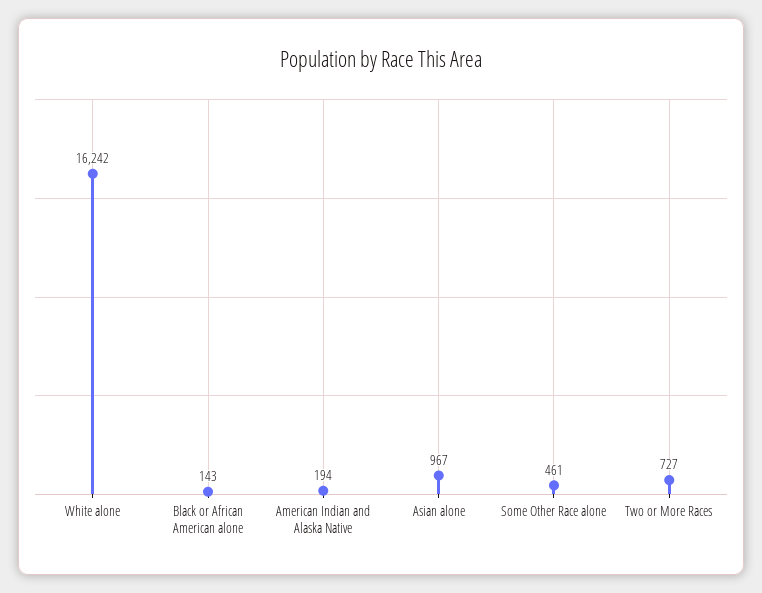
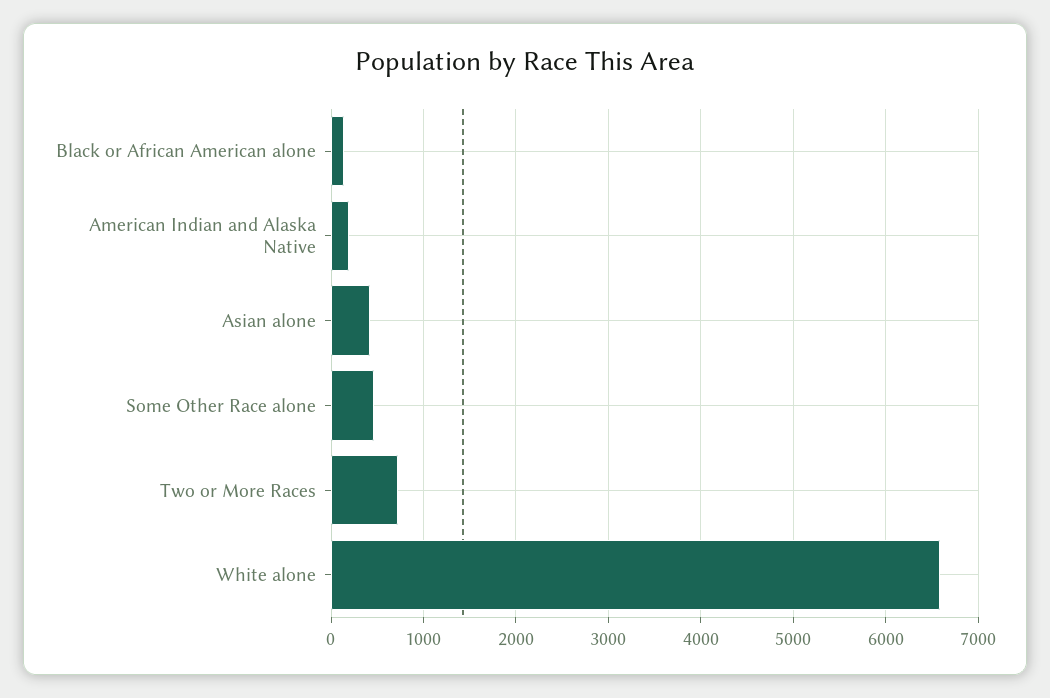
  {
-   "White alone": 16242,
+   "White alone": 6600,
    "Black or African American alone": 143,
    "American Indian and Alaska Native": 194,
-   "Asian alone": 967,
+   "Asian alone": 400,
    "Some Other Race alone": 461,
    "Two or More Races": 727
  }

